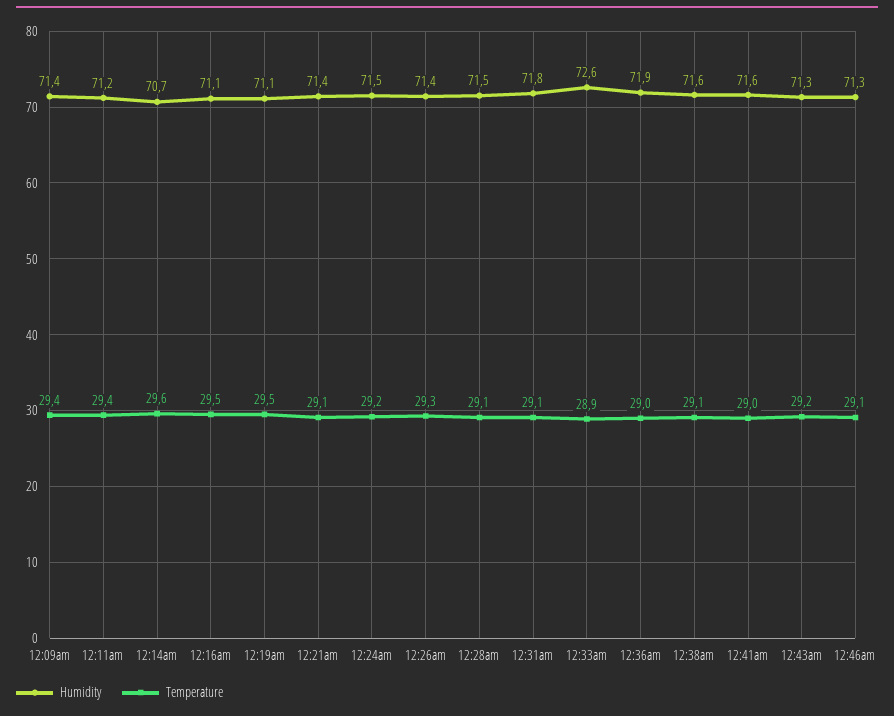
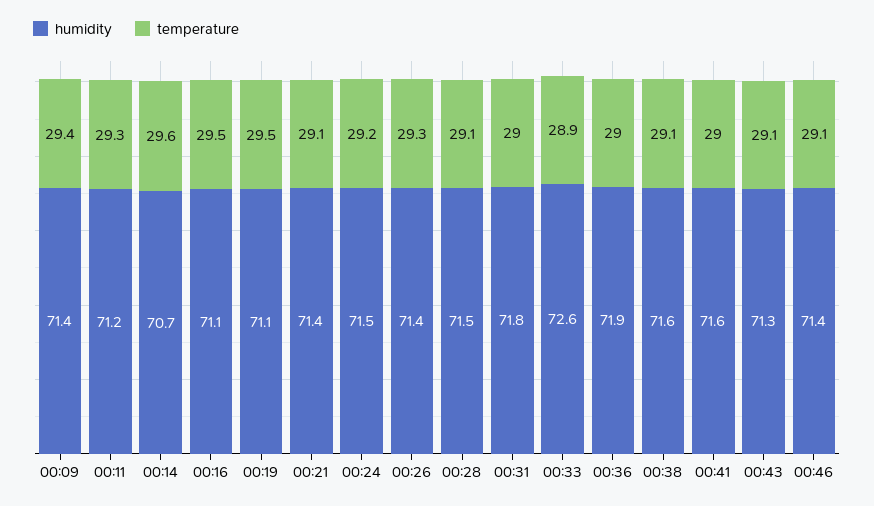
  {
    "Humidity": {
      "12:09am": 71.4,
      "12:11am": 71.2,
      "12:14am": 70.7,
      "12:16am": 71.1,
      "12:19am": 71.1,
      "12:21am": 71.4,
      "12:24am": 71.5,
      "12:26am": 71.4,
      "12:28am": 71.5,
      "12:31am": 71.8,
      "12:33am": 72.6,
      "12:36am": 71.9,
      "12:38am": 71.6,
      "12:41am": 71.6,
      "12:43am": 71.3,
-     "12:46am": 71.3
+     "12:46am": 71.4
    },
    "Temperature": {
      "12:09am": 29.4,
-     "12:11am": 29.4,
+     "12:11am": 29.3,
      "12:14am": 29.6,
      "12:16am": 29.5,
      "12:19am": 29.5,
      "12:21am": 29.1,
      "12:24am": 29.2,
      "12:26am": 29.3,
      "12:28am": 29.1,
-     "12:31am": 29.1,
+     "12:31am": 29,
      "12:33am": 28.9,
      "12:36am": 29,
      "12:38am": 29.1,
      "12:41am": 29,
-     "12:43am": 29.2,
+     "12:43am": 29.1,
      "12:46am": 29.1
    }
  }

